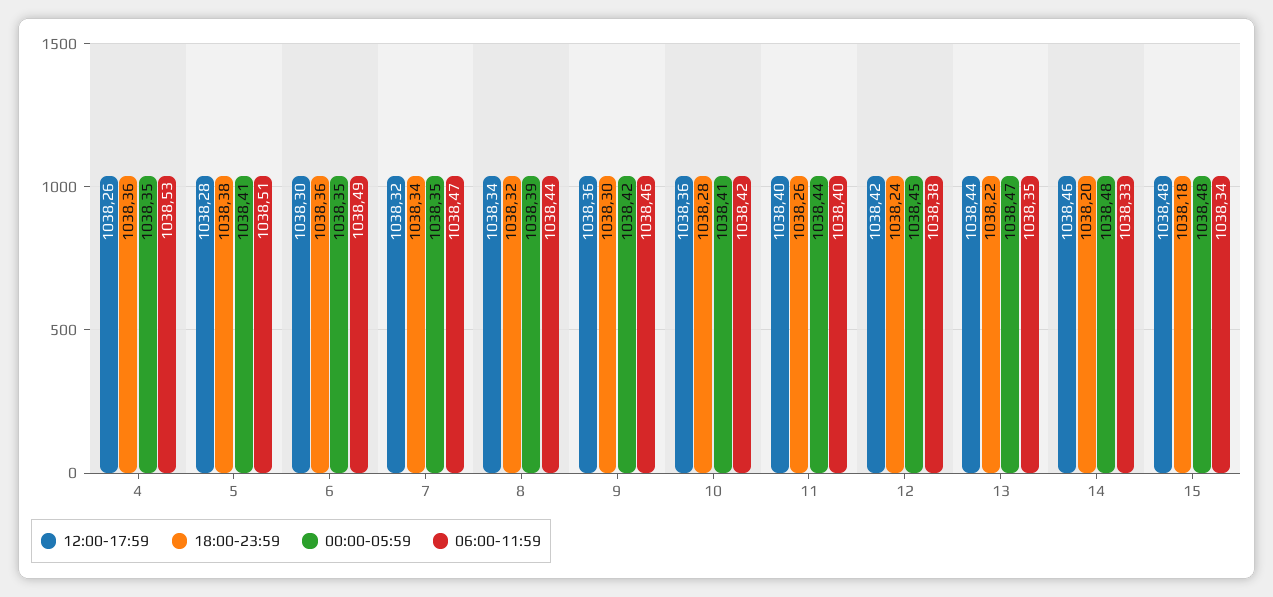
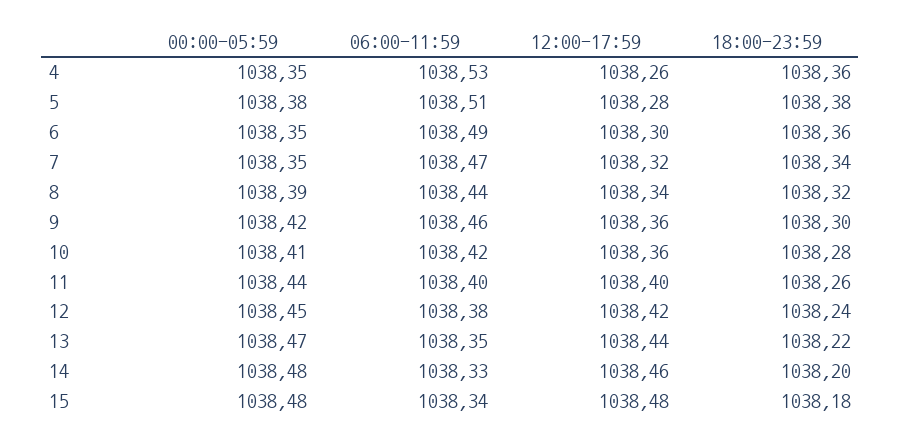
  {
    "12:00-17:59": {
      "4": 1038.26,
      "5": 1038.28,
      "6": 1038.3,
      "7": 1038.32,
      "8": 1038.34,
      "9": 1038.36,
      "10": 1038.36,
      "11": 1038.4,
      "12": 1038.42,
      "13": 1038.44,
      "14": 1038.46,
      "15": 1038.48
    },
    "18:00-23:59": {
      "4": 1038.36,
      "5": 1038.38,
      "6": 1038.36,
      "7": 1038.34,
      "8": 1038.32,
      "9": 1038.3,
      "10": 1038.28,
      "11": 1038.26,
      "12": 1038.24,
      "13": 1038.22,
      "14": 1038.2,
      "15": 1038.18
    },
    "00:00-05:59": {
      "4": 1038.35,
-     "5": 1038.41,
+     "5": 1038.38,
      "6": 1038.35,
      "7": 1038.35,
      "8": 1038.39,
      "9": 1038.42,
      "10": 1038.41,
      "11": 1038.44,
      "12": 1038.45,
      "13": 1038.47,
      "14": 1038.48,
      "15": 1038.48
    },
    "06:00-11:59": {
      "4": 1038.53,
      "5": 1038.51,
      "6": 1038.49,
      "7": 1038.47,
      "8": 1038.44,
      "9": 1038.46,
      "10": 1038.42,
      "11": 1038.4,
      "12": 1038.38,
      "13": 1038.35,
      "14": 1038.33,
      "15": 1038.34
    }
  }

